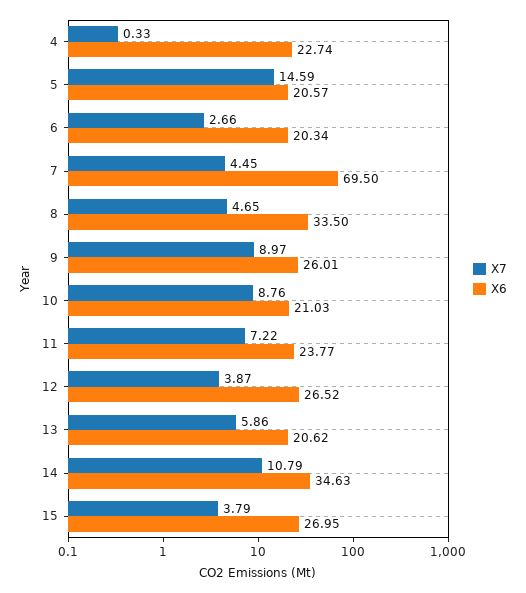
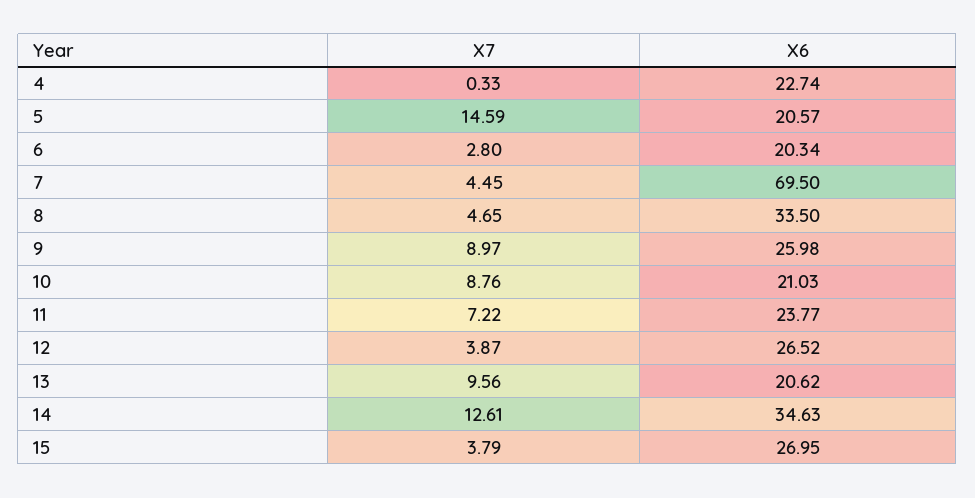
  {
    "X7": {
      "4": 0.33,
      "5": 14.59,
-     "6": 2.66,
+     "6": 2.8,
      "7": 4.45,
      "8": 4.65,
      "9": 8.97,
      "10": 8.76,
      "11": 7.22,
      "12": 3.87,
-     "13": 5.86,
+     "13": 9.56,
-     "14": 10.79,
+     "14": 12.61,
      "15": 3.79
    },
    "X6": {
      "4": 22.74,
      "5": 20.57,
      "6": 20.34,
      "7": 69.5,
      "8": 33.5,
-     "9": 26.01,
+     "9": 25.98,
      "10": 21.03,
      "11": 23.77,
      "12": 26.52,
      "13": 20.62,
      "14": 34.63,
      "15": 26.95
    }
  }

